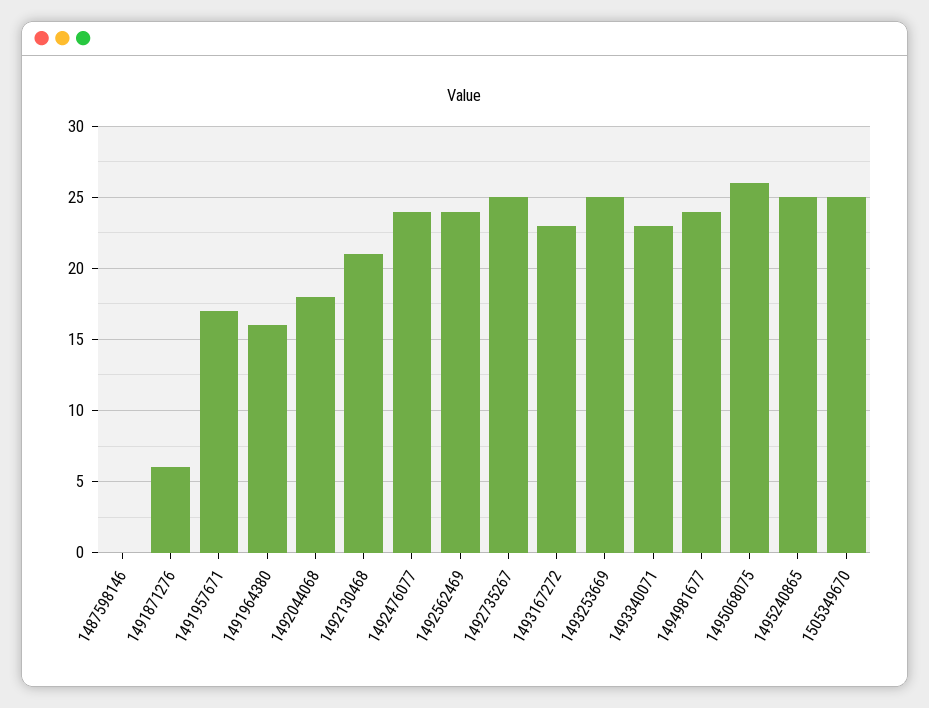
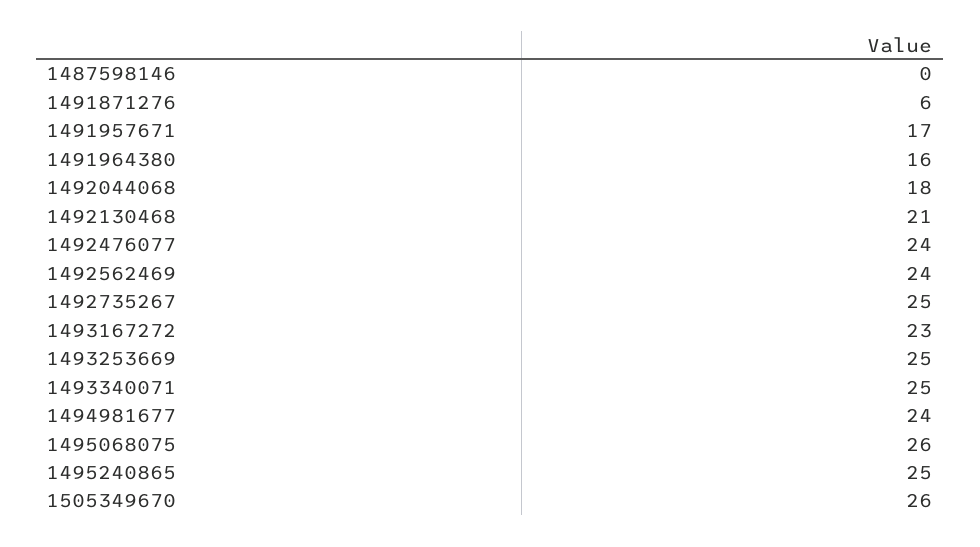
  {
    "1487598146": 0,
    "1491871276": 6,
    "1491957671": 17,
    "1491964380": 16,
    "1492044068": 18,
    "1492130468": 21,
    "1492476077": 24,
    "1492562469": 24,
    "1492735267": 25,
    "1493167272": 23,
    "1493253669": 25,
-   "1493340071": 23,
+   "1493340071": 25,
    "1494981677": 24,
    "1495068075": 26,
    "1495240865": 25,
-   "1505349670": 25
+   "1505349670": 26
  }

